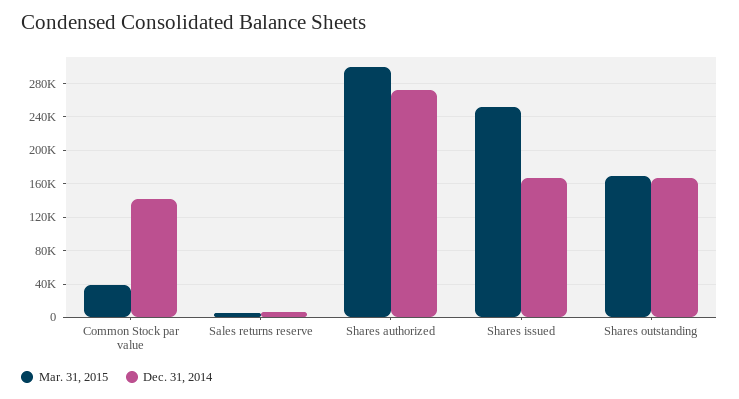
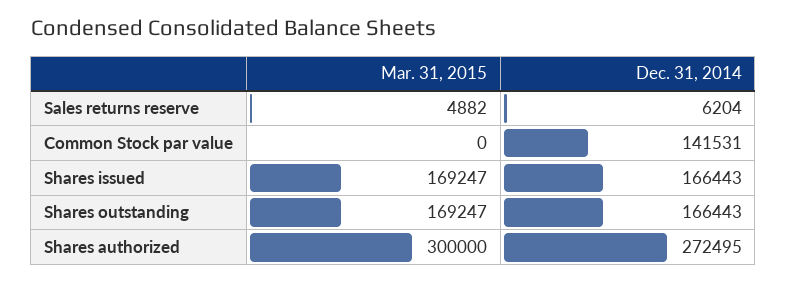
  {
    "Mar. 31, 2015": {
-     "Common Stock par value": 40000,
+     "Common Stock par value": 0,
      "Sales returns reserve": 4882,
      "Shares authorized": 300000,
-     "Shares issued": 250000,
+     "Shares issued": 169247,
      "Shares outstanding": 169247
    },
    "Dec. 31, 2014": {
      "Common Stock par value": 141531,
      "Sales returns reserve": 6204,
      "Shares authorized": 272495,
      "Shares issued": 166443,
      "Shares outstanding": 166443
    }
  }

